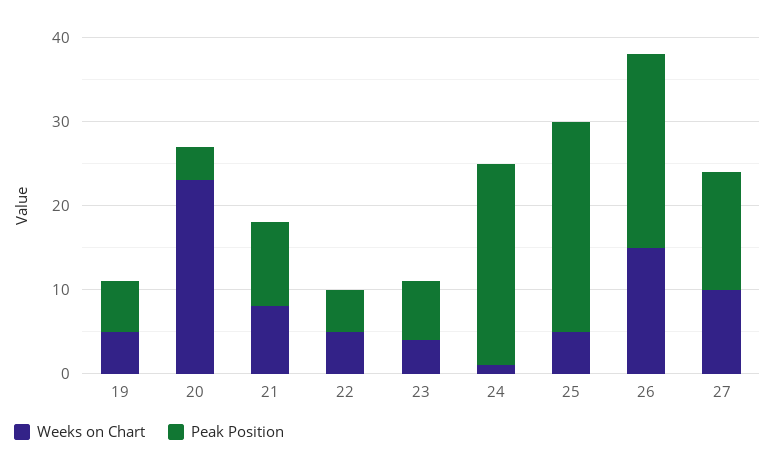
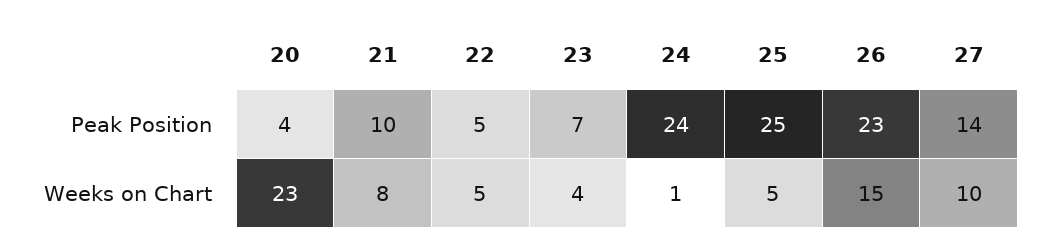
  {
    "Weeks on Chart": {
-     "19": 5,
      "20": 23,
      "21": 8,
      "22": 5,
      "23": 4,
      "24": 1,
      "25": 5,
      "26": 15,
      "27": 10
    },
    "Peak Position": {
-     "19": 6,
      "20": 4,
      "21": 10,
      "22": 5,
      "23": 7,
      "24": 24,
      "25": 25,
      "26": 23,
      "27": 14
    }
  }

